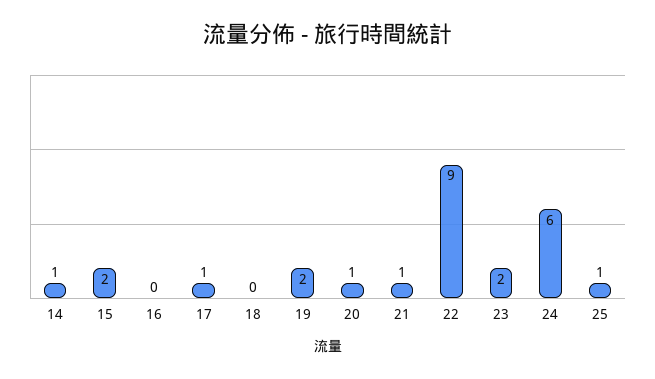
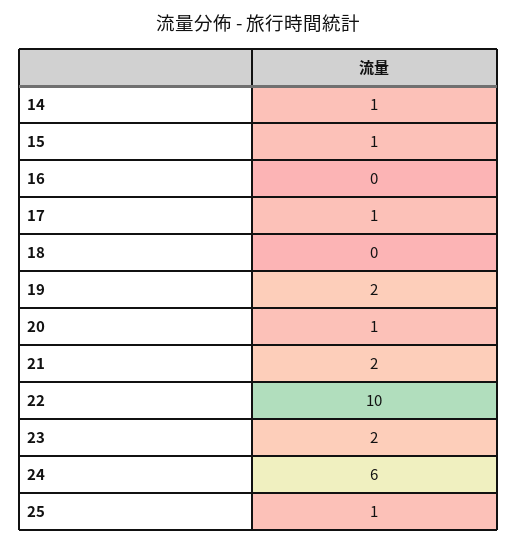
  {
    "14": 1,
-   "15": 2,
+   "15": 1,
    "16": 0,
    "17": 1,
    "18": 0,
    "19": 2,
    "20": 1,
-   "21": 1,
+   "21": 2,
-   "22": 9,
+   "22": 10,
    "23": 2,
    "24": 6,
    "25": 1
  }

